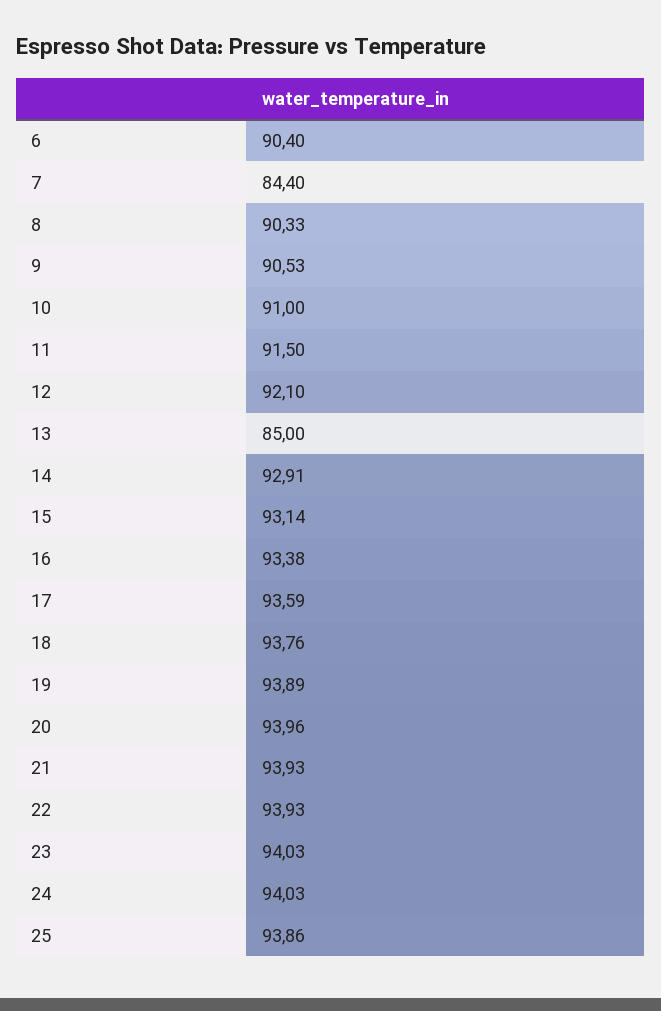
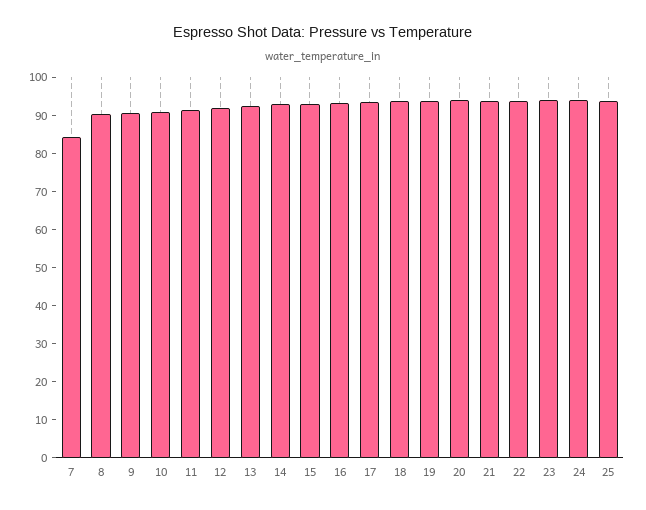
  {
-   "6": 90.4,
    "7": 84.4,
    "8": 90.33,
    "9": 90.53,
    "10": 91,
    "11": 91.5,
    "12": 92.1,
-   "13": 85,
+   "13": 92.5,
    "14": 92.91,
    "15": 93.14,
    "16": 93.38,
    "17": 93.59,
    "18": 93.76,
    "19": 93.89,
    "20": 93.96,
    "21": 93.93,
    "22": 93.93,
    "23": 94.03,
    "24": 94.03,
    "25": 93.86
  }

